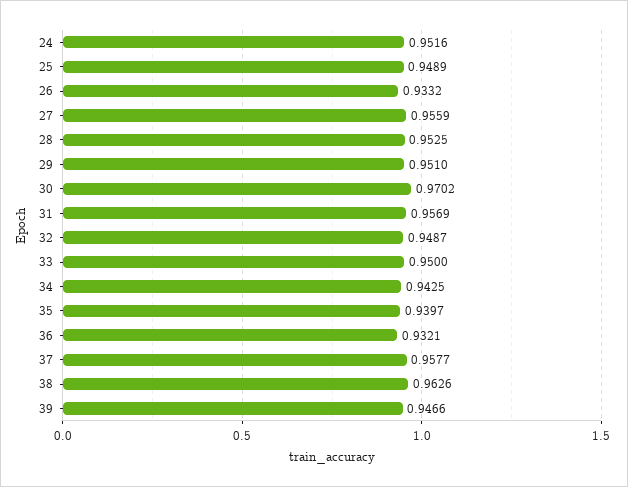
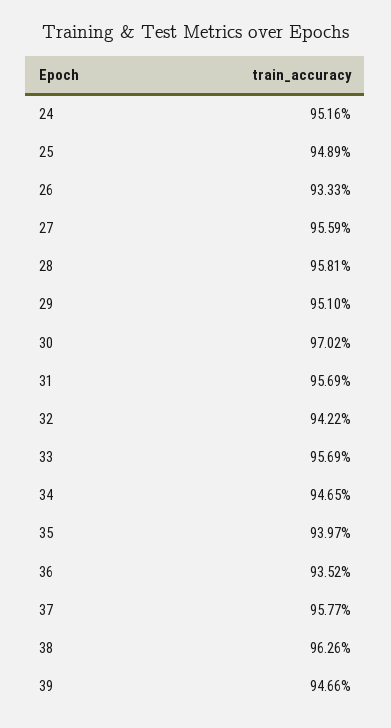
  {
    "24": 0.9516,
    "25": 0.9489,
-   "26": 0.9332,
+   "26": 0.9333,
    "27": 0.9559,
-   "28": 0.9525,
+   "28": 0.9581,
    "29": 0.951,
    "30": 0.9702,
    "31": 0.9569,
-   "32": 0.9487,
+   "32": 0.9422,
-   "33": 0.95,
+   "33": 0.9569,
-   "34": 0.9425,
+   "34": 0.9465,
    "35": 0.9397,
-   "36": 0.9321,
+   "36": 0.9352,
    "37": 0.9577,
    "38": 0.9626,
    "39": 0.9466
  }

